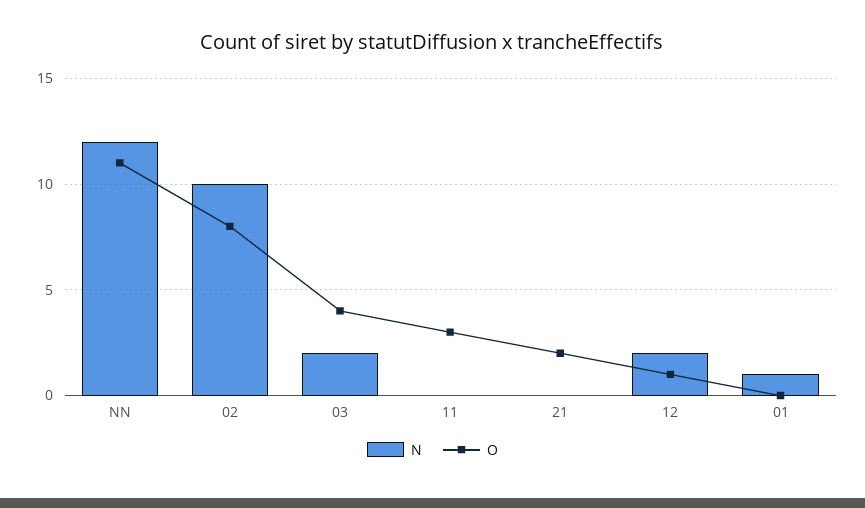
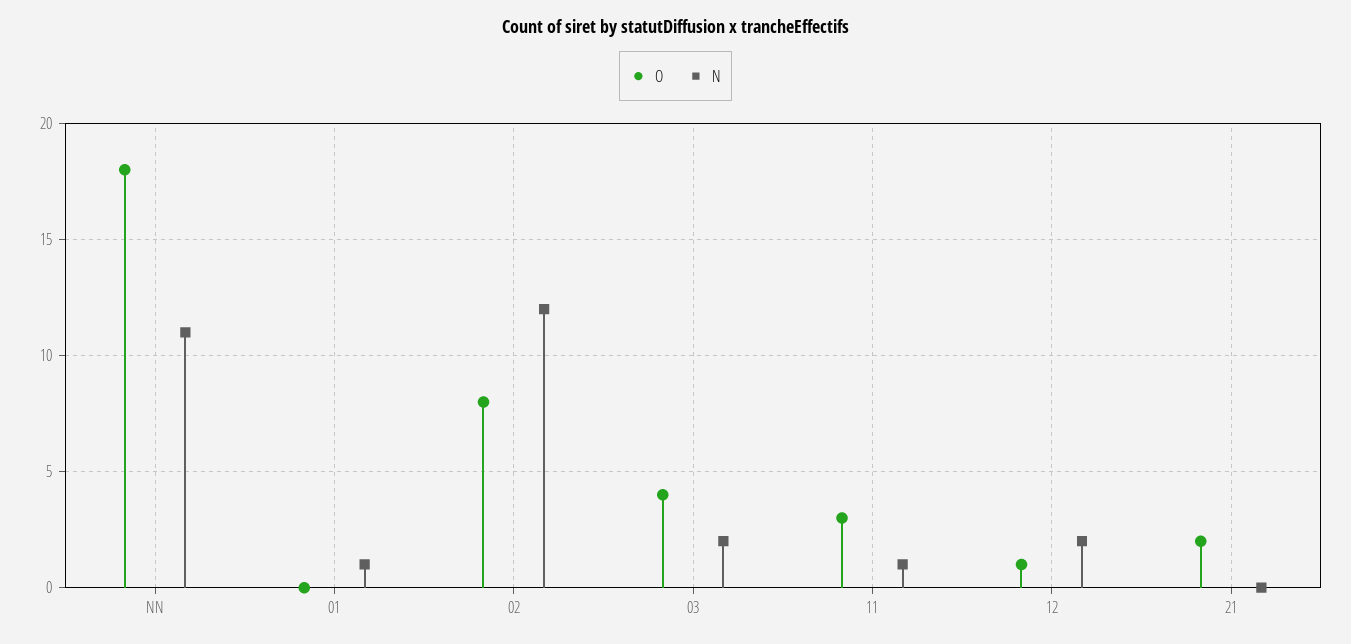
  {
    "N": {
-     "NN": 12,
+     "NN": 11,
-     "02": 10,
+     "02": 12,
      "03": 2,
-     "11": 0,
+     "11": 1,
      "21": 0,
      "12": 2,
      "01": 1
    },
    "O": {
-     "NN": 11,
+     "NN": 18,
      "02": 8,
      "03": 4,
      "11": 3,
      "21": 2,
      "12": 1,
      "01": 0
    }
  }

